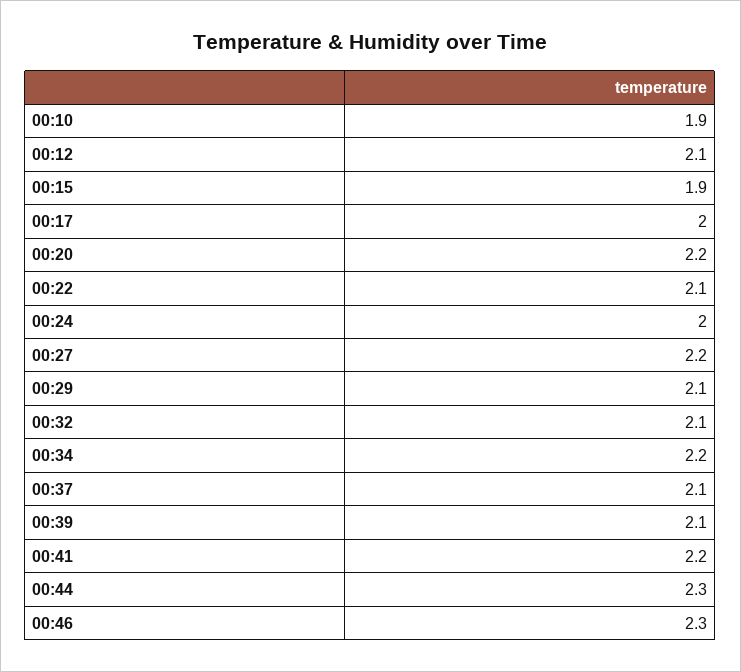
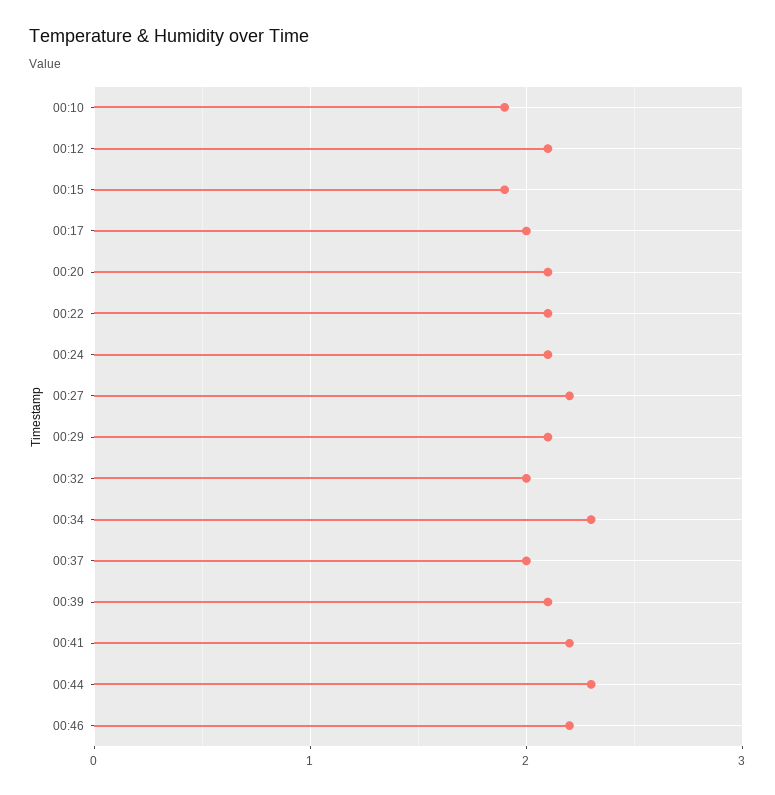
  {
    "00:10": 1.9,
    "00:12": 2.1,
    "00:15": 1.9,
    "00:17": 2,
-   "00:20": 2.2,
+   "00:20": 2.1,
    "00:22": 2.1,
-   "00:24": 2,
+   "00:24": 2.1,
    "00:27": 2.2,
    "00:29": 2.1,
-   "00:32": 2.1,
+   "00:32": 2,
-   "00:34": 2.2,
+   "00:34": 2.3,
-   "00:37": 2.1,
+   "00:37": 2,
    "00:39": 2.1,
    "00:41": 2.2,
    "00:44": 2.3,
-   "00:46": 2.3
+   "00:46": 2.2
  }

